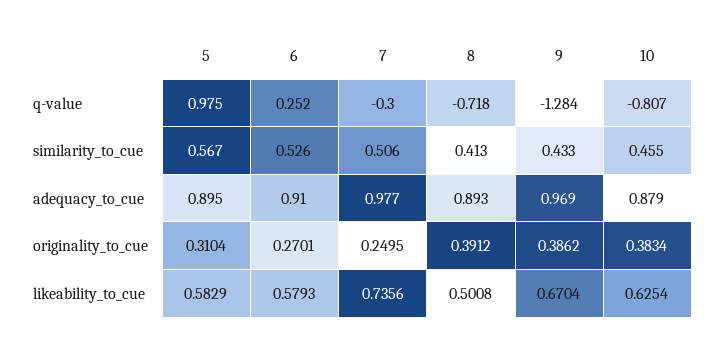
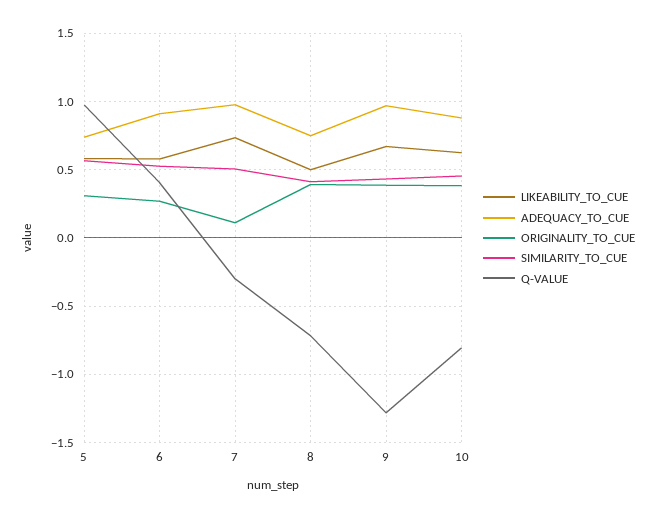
  {
    "q-value": {
      "5": 0.975,
-     "6": 0.252,
+     "6": 0.4,
      "7": -0.3,
      "8": -0.718,
      "9": -1.284,
      "10": -0.807
    },
    "similarity_to_cue": {
      "5": 0.567,
      "6": 0.526,
      "7": 0.506,
      "8": 0.413,
      "9": 0.433,
      "10": 0.455
    },
    "adequacy_to_cue": {
-     "5": 0.895,
+     "5": 0.75,
      "6": 0.91,
      "7": 0.977,
-     "8": 0.893,
+     "8": 0.75,
      "9": 0.969,
      "10": 0.879
    },
    "originality_to_cue": {
      "5": 0.3104,
      "6": 0.2701,
-     "7": 0.2495,
+     "7": 0.1,
      "8": 0.3912,
      "9": 0.3862,
      "10": 0.3834
    },
    "likeability_to_cue": {
      "5": 0.5829,
      "6": 0.5793,
      "7": 0.7356,
      "8": 0.5008,
      "9": 0.6704,
      "10": 0.6254
    }
  }

